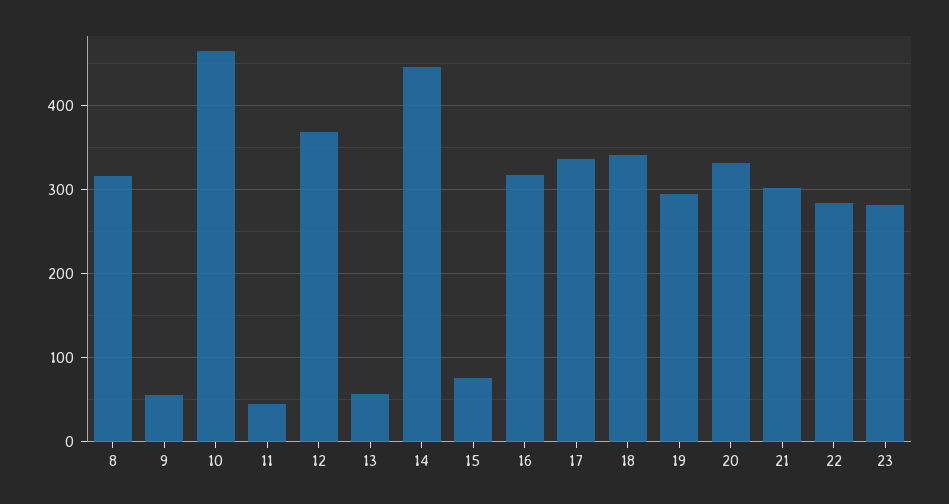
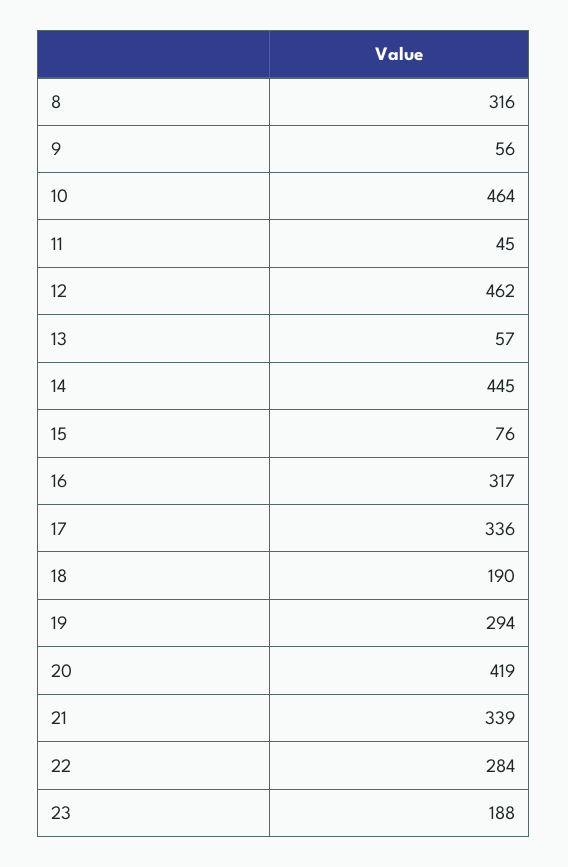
  {
    "8": 316,
    "9": 56,
    "10": 464,
    "11": 45,
-   "12": 370,
+   "12": 462,
    "13": 57,
    "14": 445,
    "15": 76,
    "16": 317,
    "17": 336,
-   "18": 340,
+   "18": 190,
    "19": 294,
-   "20": 330,
+   "20": 419,
-   "21": 300,
+   "21": 339,
    "22": 284,
-   "23": 280
+   "23": 188
  }

